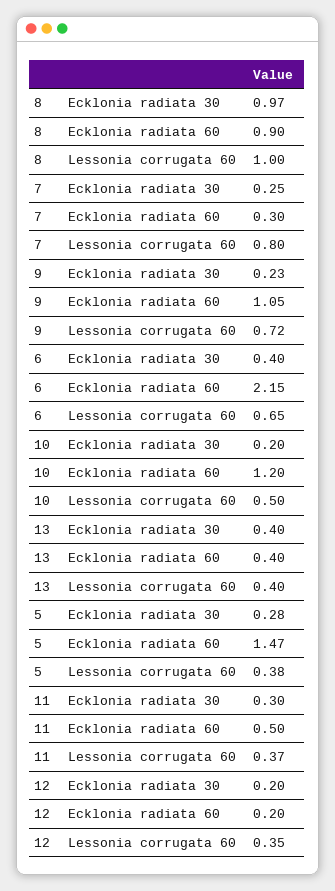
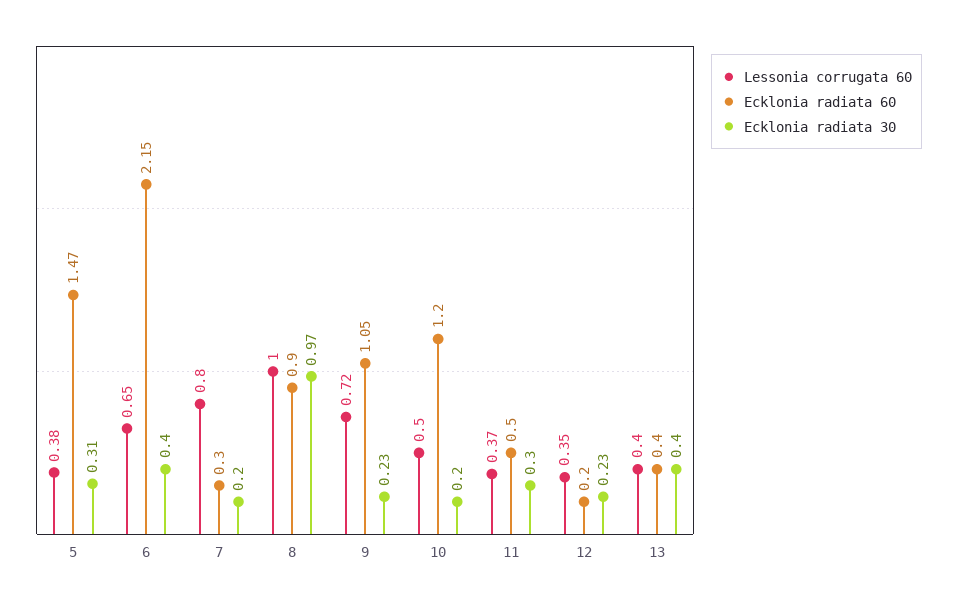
  {
    "Ecklonia radiata 30": {
      "8": 0.97,
-     "7": 0.25,
+     "7": 0.2,
      "9": 0.23,
      "6": 0.4,
      "10": 0.2,
      "13": 0.4,
-     "5": 0.28,
+     "5": 0.31,
      "11": 0.3,
-     "12": 0.2
+     "12": 0.23
    },
    "Ecklonia radiata 60": {
      "8": 0.9,
      "7": 0.3,
      "9": 1.05,
      "6": 2.15,
      "10": 1.2,
      "13": 0.4,
      "5": 1.47,
      "11": 0.5,
      "12": 0.2
    },
    "Lessonia corrugata 60": {
      "8": 1,
      "7": 0.8,
      "9": 0.72,
      "6": 0.65,
      "10": 0.5,
      "13": 0.4,
      "5": 0.38,
      "11": 0.37,
      "12": 0.35
    }
  }

